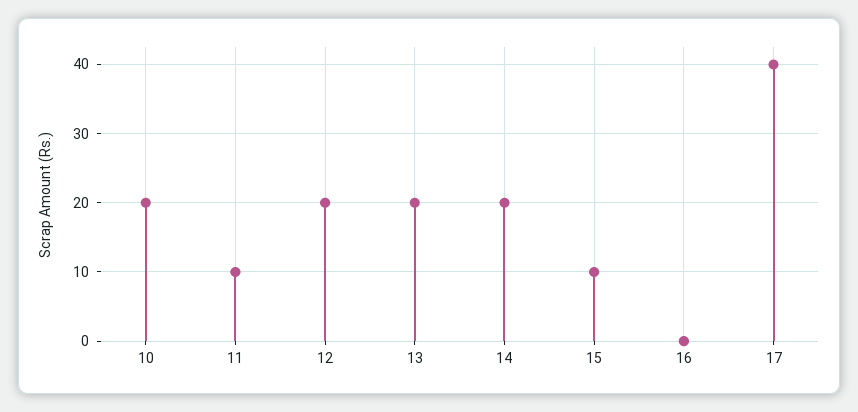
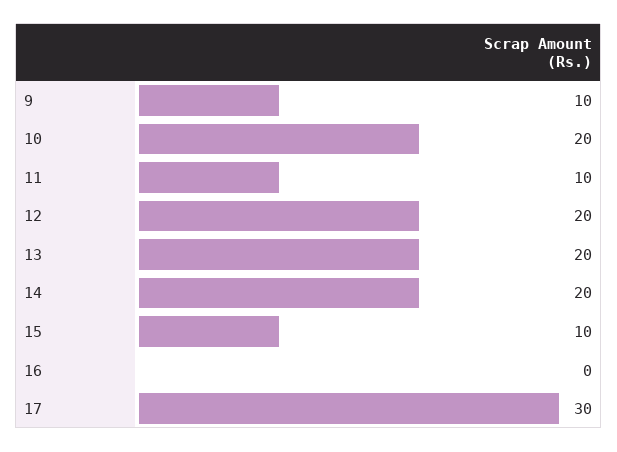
  {
    "10": 20,
    "11": 10,
    "12": 20,
    "13": 20,
    "14": 20,
    "15": 10,
    "16": 0,
-   "17": 40
+   "17": 30,
+   "9": 10
  }

